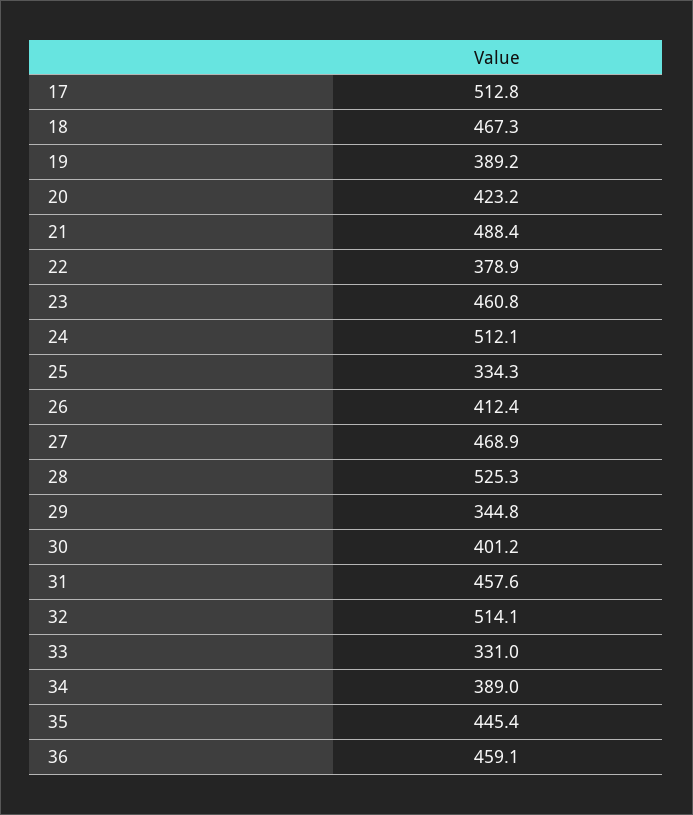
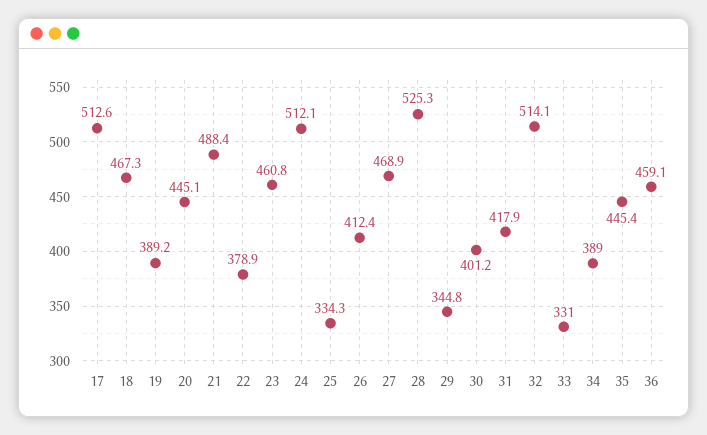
  {
-   "17": 512.8,
+   "17": 512.6,
    "18": 467.3,
    "19": 389.2,
-   "20": 423.2,
+   "20": 445.1,
    "21": 488.4,
    "22": 378.9,
    "23": 460.8,
    "24": 512.1,
    "25": 334.3,
    "26": 412.4,
    "27": 468.9,
    "28": 525.3,
    "29": 344.8,
    "30": 401.2,
-   "31": 457.6,
+   "31": 417.9,
    "32": 514.1,
    "33": 331,
    "34": 389,
    "35": 445.4,
    "36": 459.1
  }

